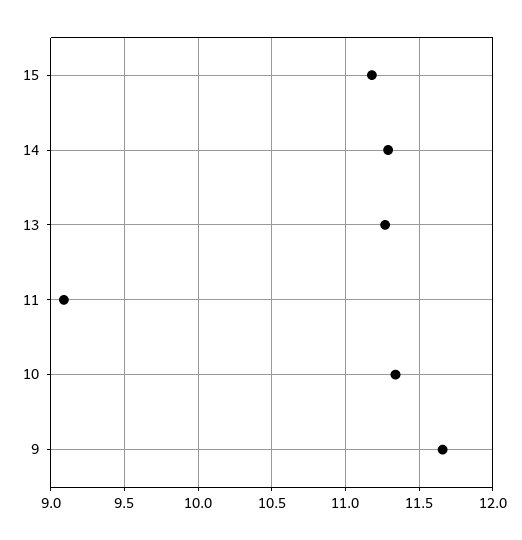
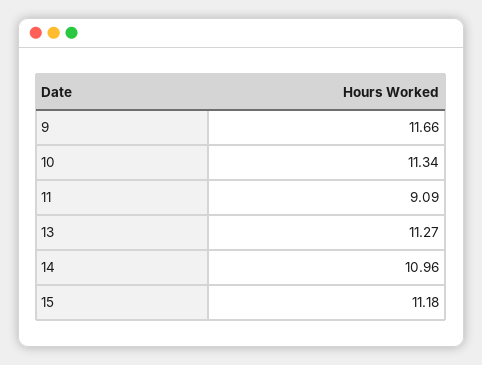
  {
    "15": 11.18,
-   "14": 11.3,
+   "14": 10.96,
    "13": 11.27,
    "11": 9.09,
    "10": 11.34,
    "9": 11.66
  }

